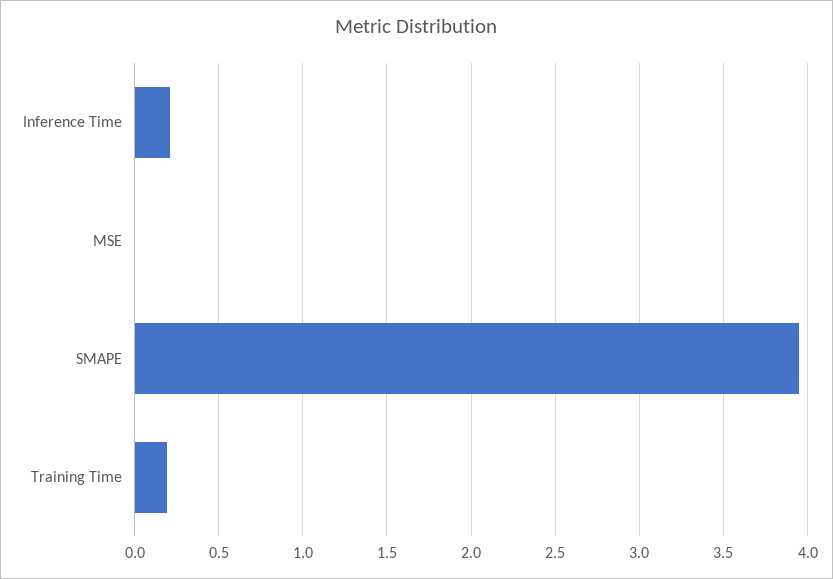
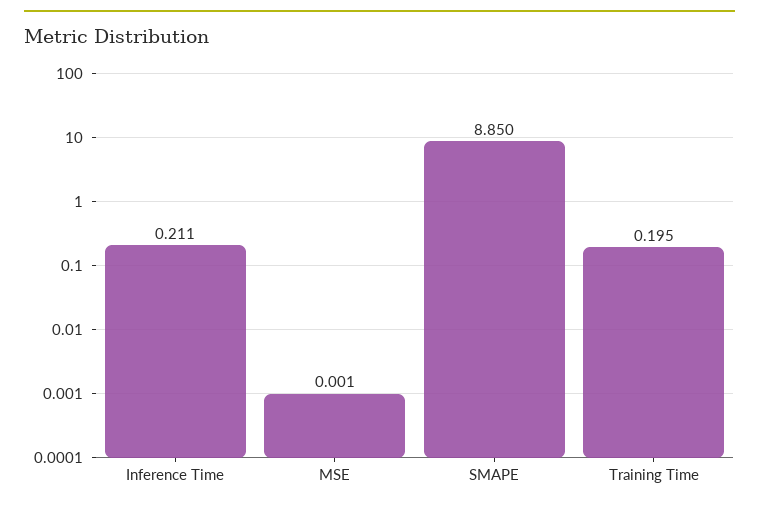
  {
    "Inference Time": 0.211,
    "MSE": 0.001,
-   "SMAPE": 3.95,
+   "SMAPE": 8.85,
    "Training Time": 0.195
  }

